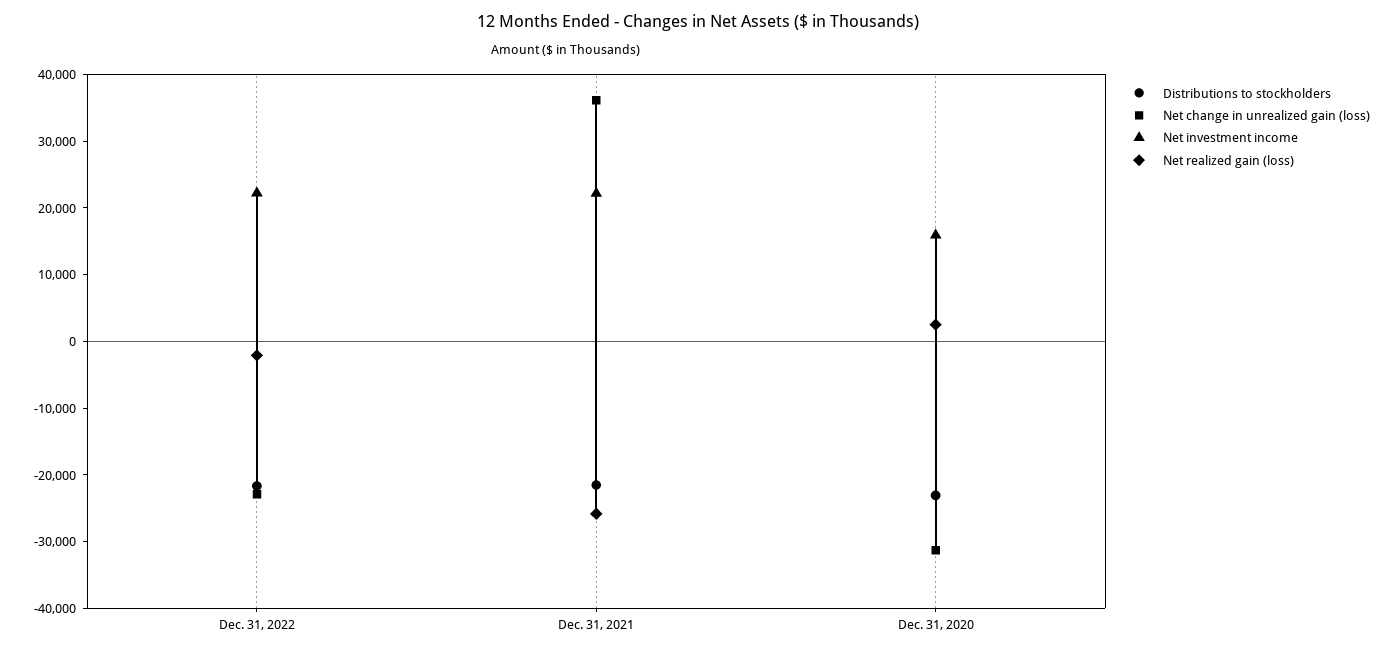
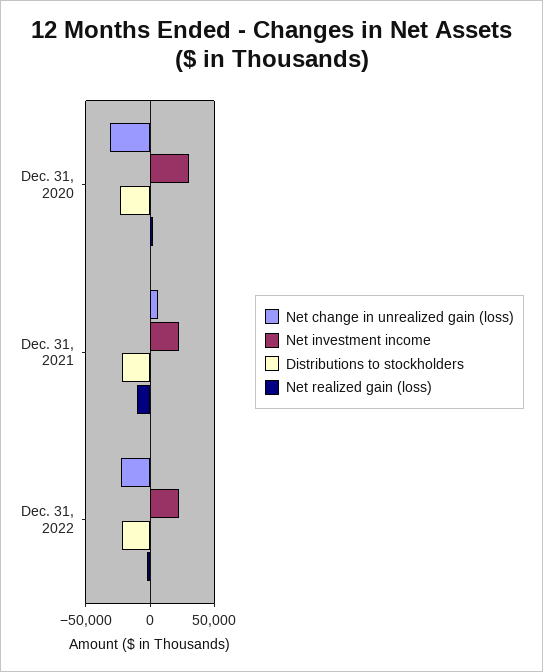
  {
    "Distributions to stockholders": {
      "Dec. 31, 2022": -22000,
      "Dec. 31, 2021": -22000,
      "Dec. 31, 2020": -24000
    },
    "Net change in unrealized gain (loss)": {
      "Dec. 31, 2022": -22000,
-     "Dec. 31, 2021": 36000,
+     "Dec. 31, 2021": 5000,
      "Dec. 31, 2020": -32000
    },
    "Net investment income": {
      "Dec. 31, 2022": 22000,
      "Dec. 31, 2021": 22000,
-     "Dec. 31, 2020": 16000
+     "Dec. 31, 2020": 30000
    },
    "Net realized gain (loss)": {
      "Dec. 31, 2022": -2000,
-     "Dec. 31, 2021": -26000,
+     "Dec. 31, 2021": -10000,
      "Dec. 31, 2020": 2000
    }
  }

